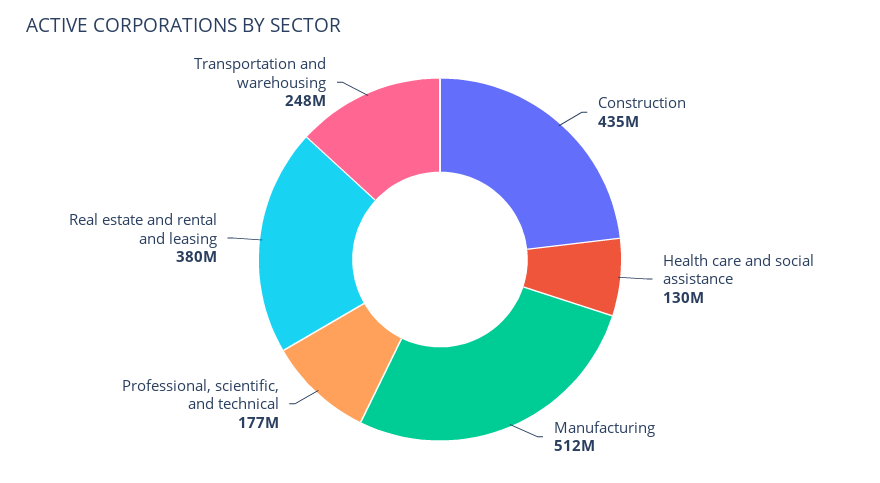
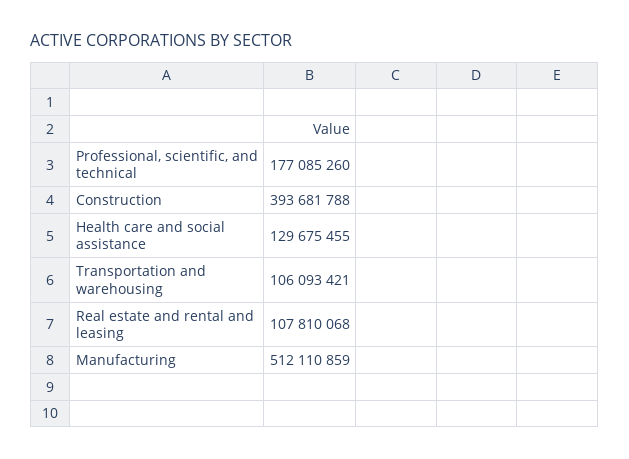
  {
-   "Construction": 435000000,
+   "Construction": 393681788,
    "Health care and social assistance": 129675455,
    "Manufacturing": 512110859,
    "Professional, scientific, and technical": 177085260,
-   "Real estate and rental and leasing": 380000000,
+   "Real estate and rental and leasing": 107810068,
-   "Transportation and warehousing": 248000000
+   "Transportation and warehousing": 106093421
  }

